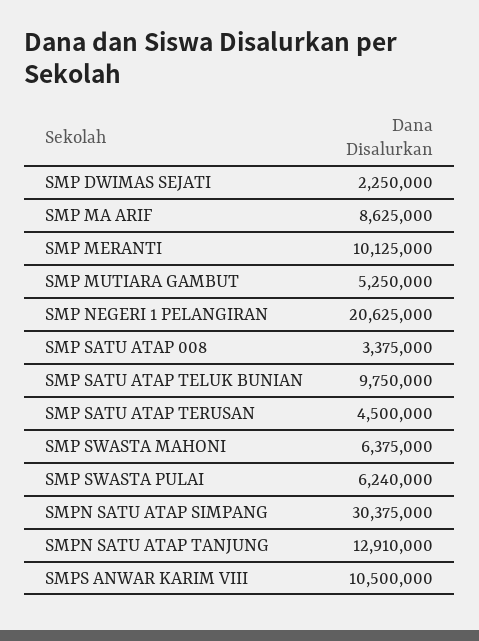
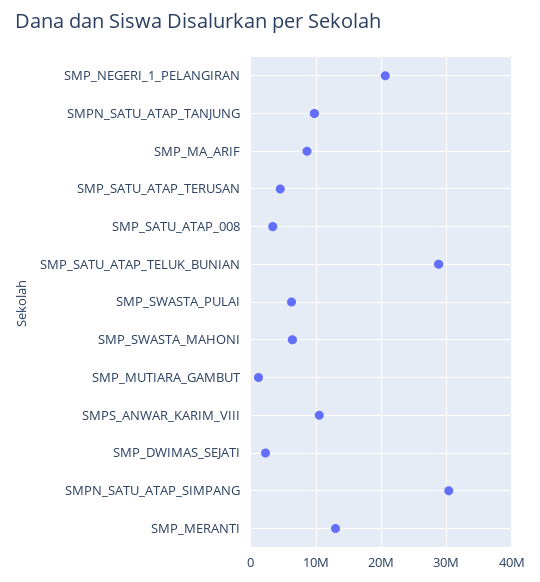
  {
    "SMP DWIMAS SEJATI": 2250000,
    "SMP MA ARIF": 8625000,
-   "SMP MERANTI": 10125000,
+   "SMP MERANTI": 13000000,
-   "SMP MUTIARA GAMBUT": 5250000,
+   "SMP MUTIARA GAMBUT": 1000000,
    "SMP NEGERI 1 PELANGIRAN": 20625000,
    "SMP SATU ATAP 008": 3375000,
-   "SMP SATU ATAP TELUK BUNIAN": 9750000,
+   "SMP SATU ATAP TELUK BUNIAN": 29000000,
    "SMP SATU ATAP TERUSAN": 4500000,
    "SMP SWASTA MAHONI": 6375000,
    "SMP SWASTA PULAI": 6240000,
    "SMPN SATU ATAP SIMPANG": 30375000,
-   "SMPN SATU ATAP TANJUNG": 12910000,
+   "SMPN SATU ATAP TANJUNG": 10000000,
    "SMPS ANWAR KARIM VIII": 10500000
  }

